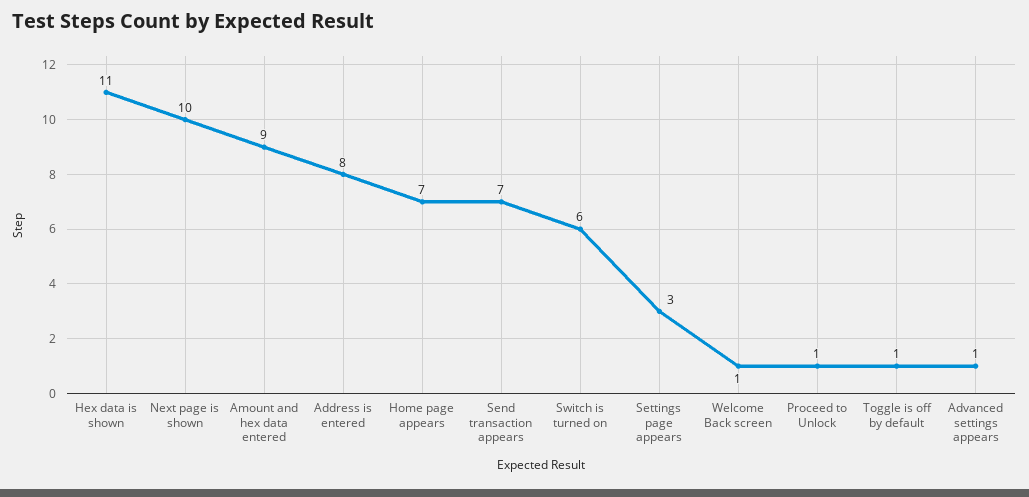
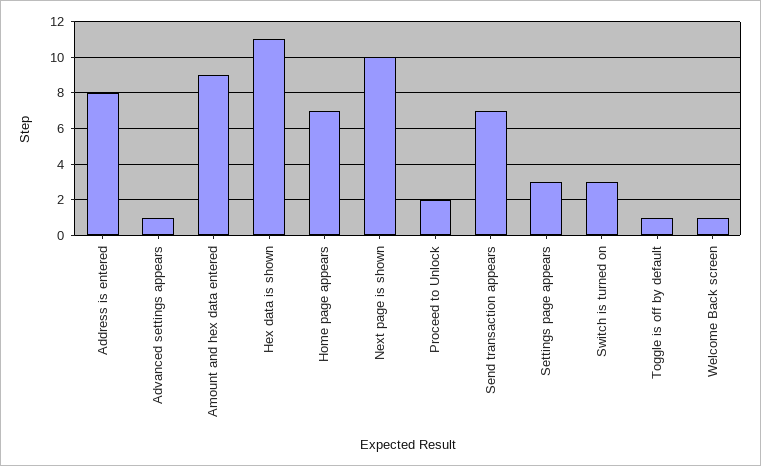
  {
    "Hex data is shown": 11,
    "Next page is shown": 10,
    "Amount and hex data entered": 9,
    "Address is entered": 8,
    "Home page appears": 7,
    "Send transaction appears": 7,
-   "Switch is turned on": 6,
+   "Switch is turned on": 3,
    "Settings page appears": 3,
    "Welcome Back screen": 1,
-   "Proceed to Unlock": 1,
+   "Proceed to Unlock": 2,
    "Toggle is off by default": 1,
    "Advanced settings appears": 1
  }

